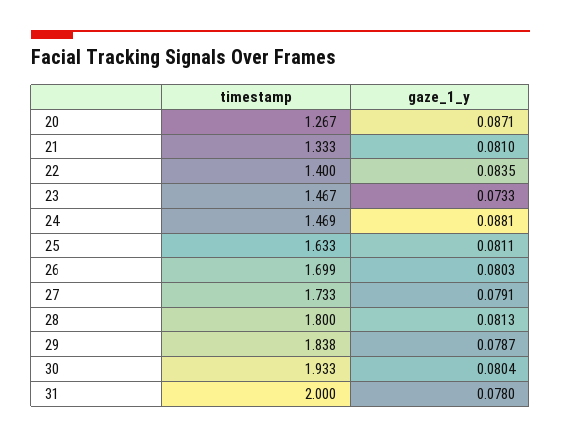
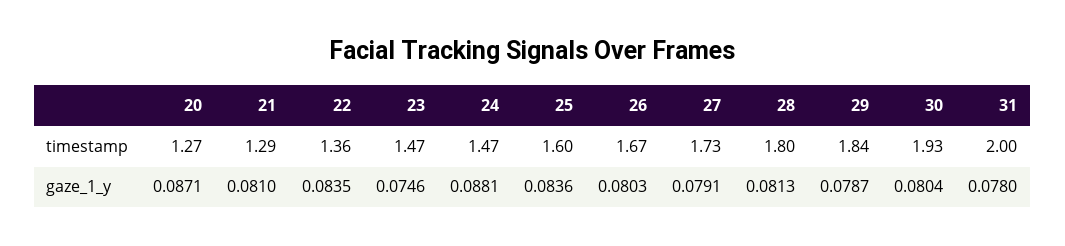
  {
    "timestamp": {
      "20": 1.267,
-     "21": 1.333,
+     "21": 1.29,
-     "22": 1.4,
+     "22": 1.36,
      "23": 1.467,
      "24": 1.469,
-     "25": 1.633,
+     "25": 1.6,
-     "26": 1.699,
+     "26": 1.67,
      "27": 1.733,
      "28": 1.8,
      "29": 1.838,
      "30": 1.933,
      "31": 2
    },
    "gaze_1_y": {
      "20": 0.0871,
      "21": 0.081,
      "22": 0.0835,
-     "23": 0.0733,
+     "23": 0.0746,
      "24": 0.0881,
-     "25": 0.0811,
+     "25": 0.0836,
      "26": 0.0803,
      "27": 0.0791,
      "28": 0.0813,
      "29": 0.0787,
      "30": 0.0804,
      "31": 0.078
    }
  }

